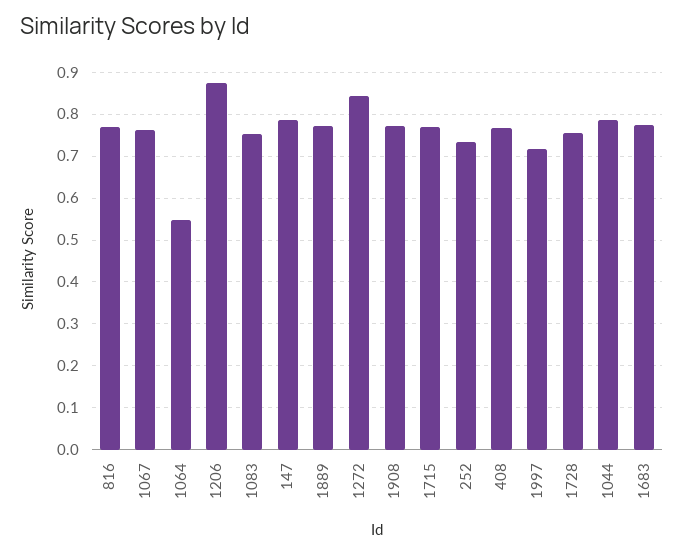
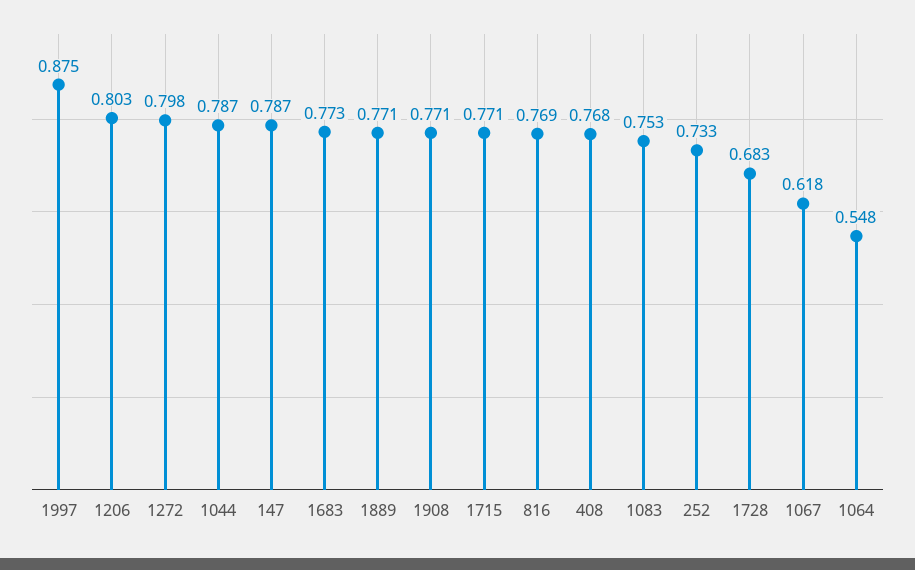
  {
    "816": 0.769,
-   "1067": 0.76,
+   "1067": 0.618,
    "1064": 0.548,
-   "1206": 0.88,
+   "1206": 0.803,
    "1083": 0.753,
    "147": 0.787,
    "1889": 0.771,
-   "1272": 0.84,
+   "1272": 0.798,
    "1908": 0.771,
    "1715": 0.771,
    "252": 0.733,
    "408": 0.768,
-   "1997": 0.72,
+   "1997": 0.875,
-   "1728": 0.76,
+   "1728": 0.683,
    "1044": 0.787,
    "1683": 0.773
  }

